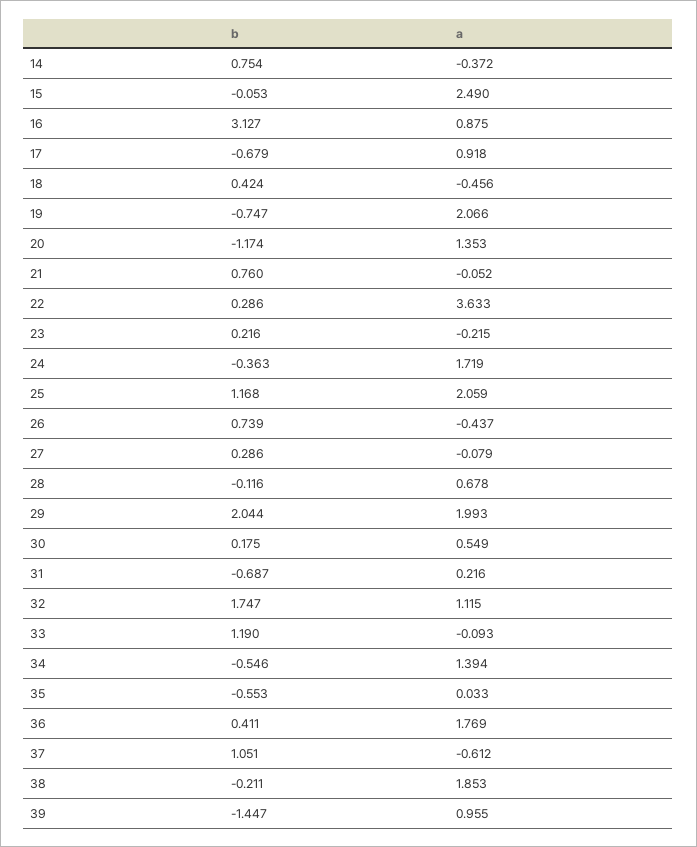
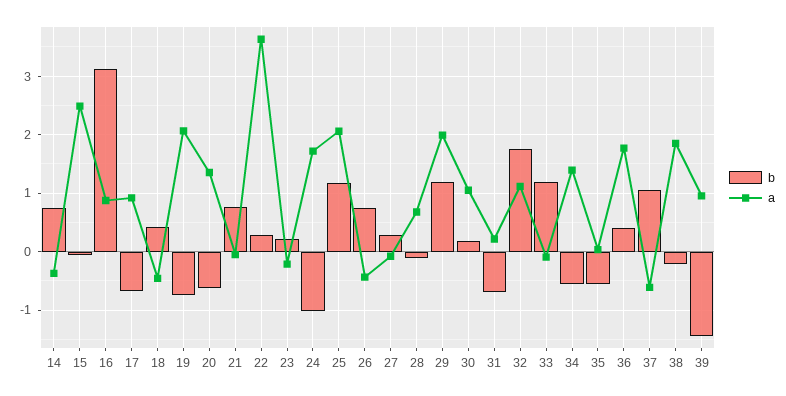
  {
    "b": {
      "14": 0.754,
      "15": -0.053,
      "16": 3.127,
      "17": -0.679,
      "18": 0.424,
      "19": -0.747,
-     "20": -1.174,
+     "20": -0.6,
      "21": 0.76,
      "22": 0.286,
      "23": 0.216,
-     "24": -0.363,
+     "24": -1,
      "25": 1.168,
      "26": 0.739,
      "27": 0.286,
      "28": -0.116,
-     "29": 2.044,
+     "29": 1.2,
      "30": 0.175,
      "31": -0.687,
      "32": 1.747,
      "33": 1.19,
      "34": -0.546,
      "35": -0.553,
      "36": 0.411,
      "37": 1.051,
      "38": -0.211,
      "39": -1.447
    },
    "a": {
      "14": -0.372,
      "15": 2.49,
      "16": 0.875,
      "17": 0.918,
      "18": -0.456,
      "19": 2.066,
      "20": 1.353,
      "21": -0.052,
      "22": 3.633,
      "23": -0.215,
      "24": 1.719,
      "25": 2.059,
      "26": -0.437,
      "27": -0.079,
      "28": 0.678,
      "29": 1.993,
-     "30": 0.549,
+     "30": 1,
      "31": 0.216,
      "32": 1.115,
      "33": -0.093,
      "34": 1.394,
      "35": 0.033,
      "36": 1.769,
      "37": -0.612,
      "38": 1.853,
      "39": 0.955
    }
  }

